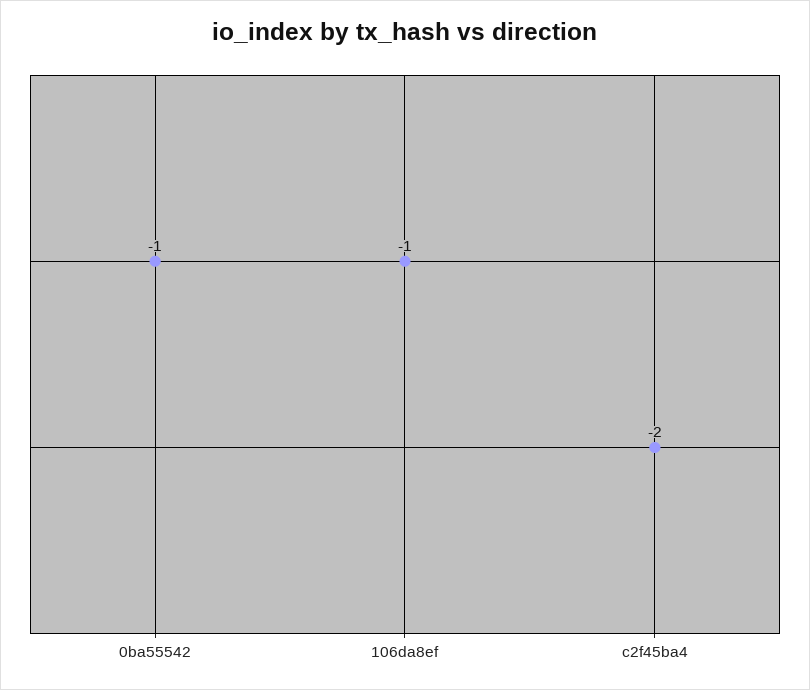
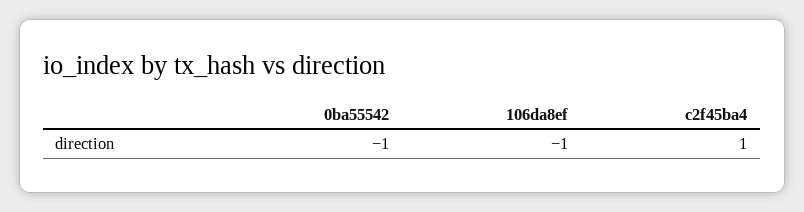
  {
    "0ba55542": -1,
    "106da8ef": -1,
-   "c2f45ba4": -2
+   "c2f45ba4": 1
  }

